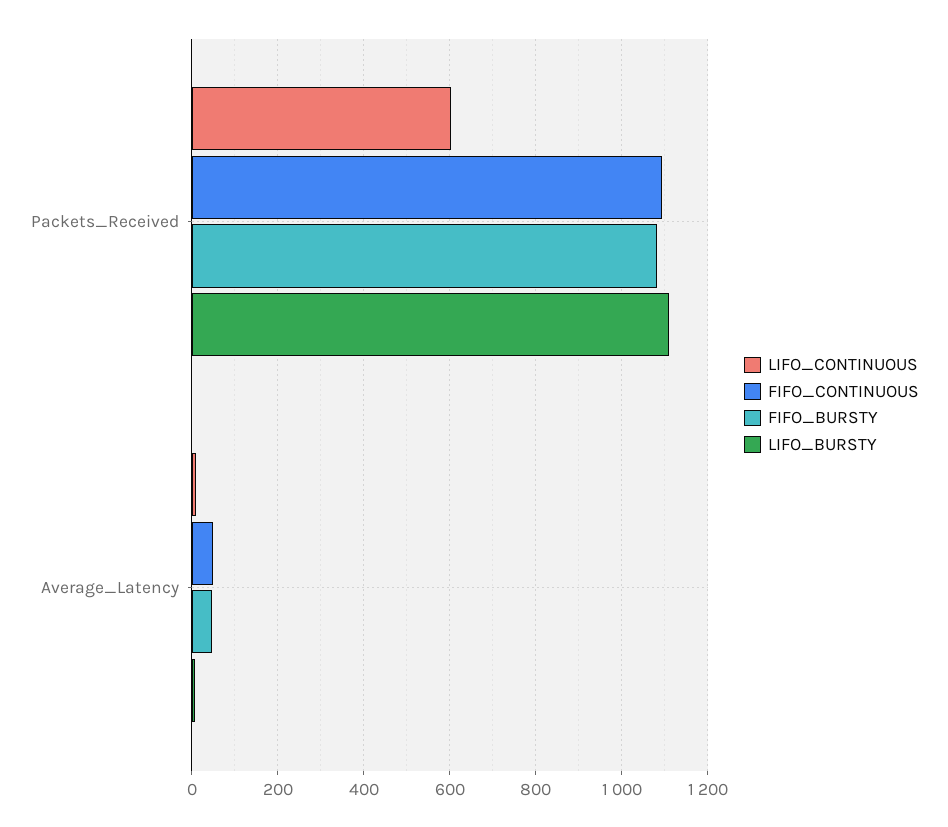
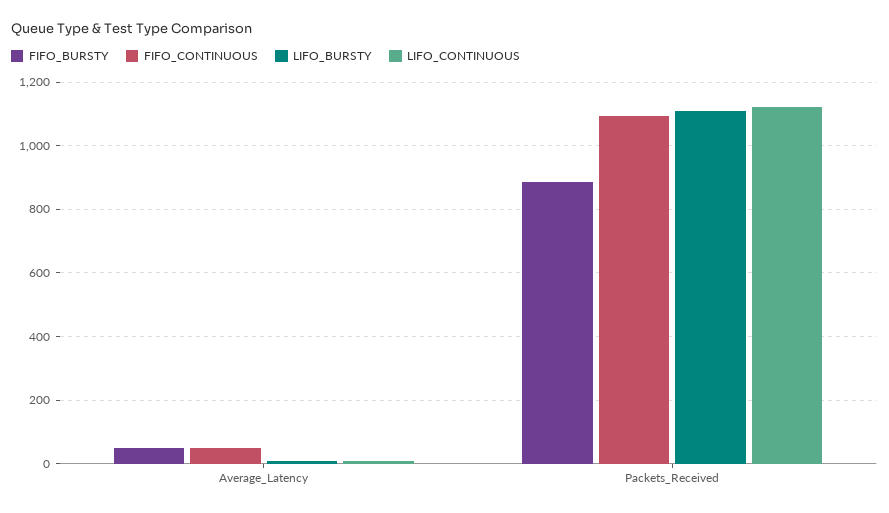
  {
    "LIFO_CONTINUOUS": {
-     "Packets_Received": 600,
+     "Packets_Received": 1120,
      "Average_Latency": 0
    },
    "FIFO_CONTINUOUS": {
      "Packets_Received": 1100,
      "Average_Latency": 60
    },
    "FIFO_BURSTY": {
-     "Packets_Received": 1080,
+     "Packets_Received": 880,
      "Average_Latency": 40
    },
    "LIFO_BURSTY": {
      "Packets_Received": 1120,
      "Average_Latency": 0
    }
  }

